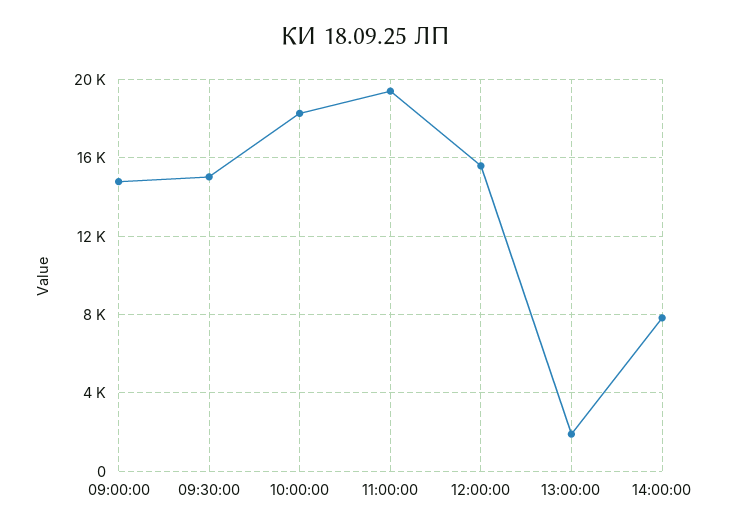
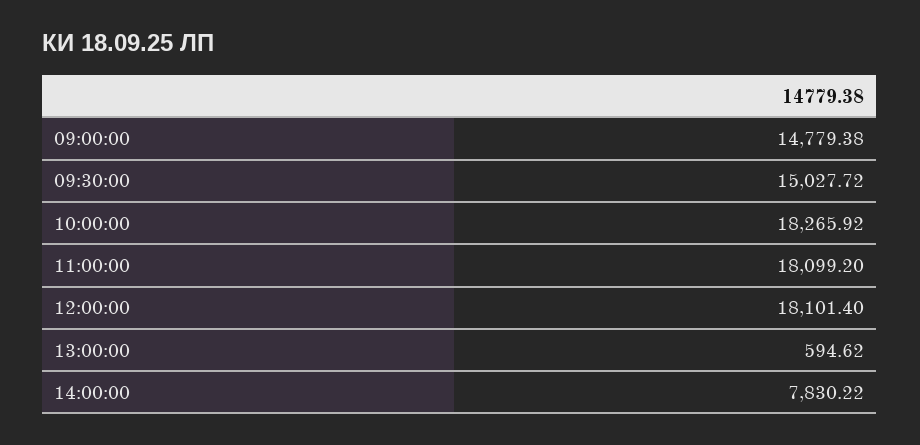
  {
    "09:00:00": 14779.38,
    "09:30:00": 15027.72,
    "10:00:00": 18265.92,
-   "11:00:00": 19500,
+   "11:00:00": 18099.2,
-   "12:00:00": 15500,
+   "12:00:00": 18101.4,
-   "13:00:00": 2000,
+   "13:00:00": 594.62,
    "14:00:00": 7830.22
  }

